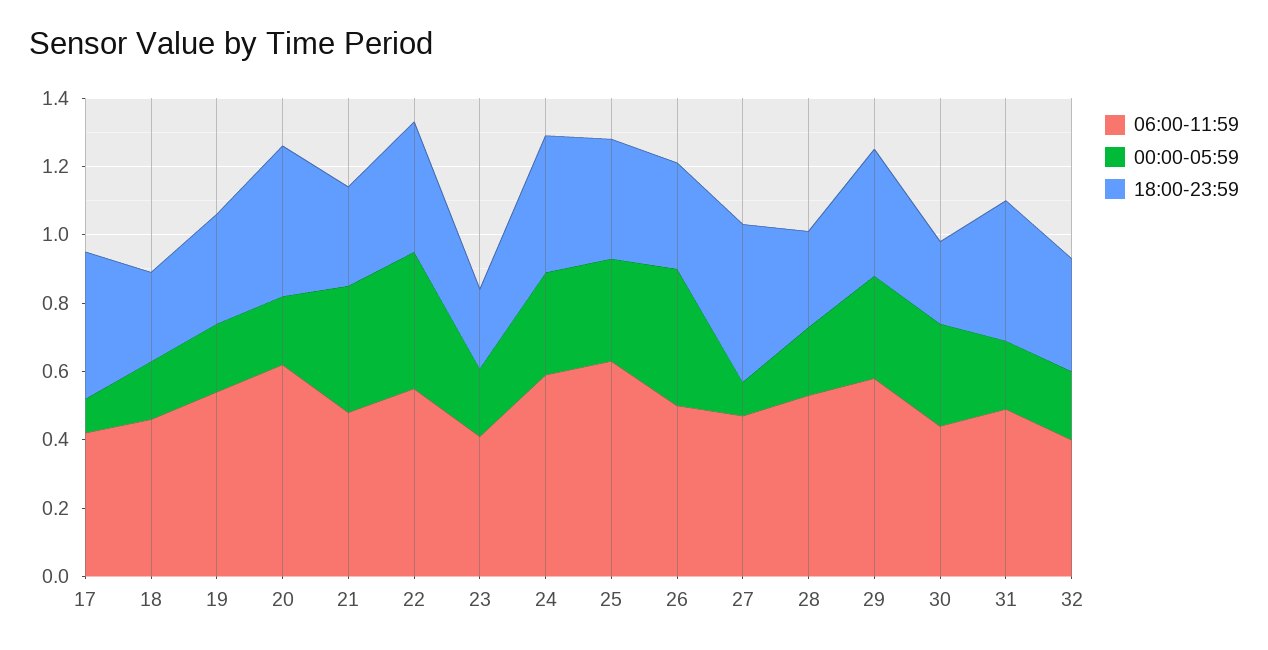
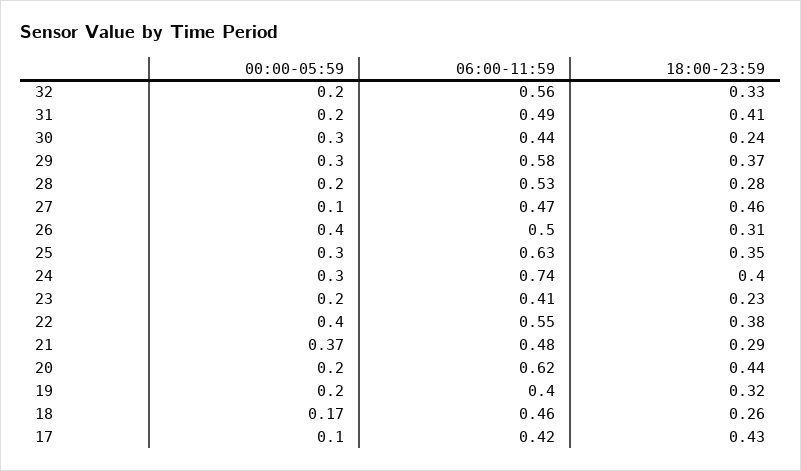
  {
    "06:00-11:59": {
      "17": 0.42,
      "18": 0.46,
-     "19": 0.55,
+     "19": 0.4,
      "20": 0.62,
      "21": 0.48,
      "22": 0.55,
      "23": 0.41,
-     "24": 0.6,
+     "24": 0.74,
      "25": 0.63,
      "26": 0.5,
      "27": 0.47,
      "28": 0.53,
      "29": 0.58,
      "30": 0.44,
      "31": 0.49,
-     "32": 0.4
+     "32": 0.56
    },
    "00:00-05:59": {
      "17": 0.1,
      "18": 0.17,
      "19": 0.2,
      "20": 0.2,
      "21": 0.37,
      "22": 0.4,
      "23": 0.2,
      "24": 0.3,
      "25": 0.3,
      "26": 0.4,
      "27": 0.1,
      "28": 0.2,
      "29": 0.3,
      "30": 0.3,
      "31": 0.2,
      "32": 0.2
    },
    "18:00-23:59": {
      "17": 0.43,
      "18": 0.26,
      "19": 0.32,
      "20": 0.44,
      "21": 0.29,
      "22": 0.38,
      "23": 0.23,
      "24": 0.4,
      "25": 0.35,
      "26": 0.31,
      "27": 0.46,
      "28": 0.28,
      "29": 0.37,
      "30": 0.24,
      "31": 0.41,
      "32": 0.33
    }
  }

